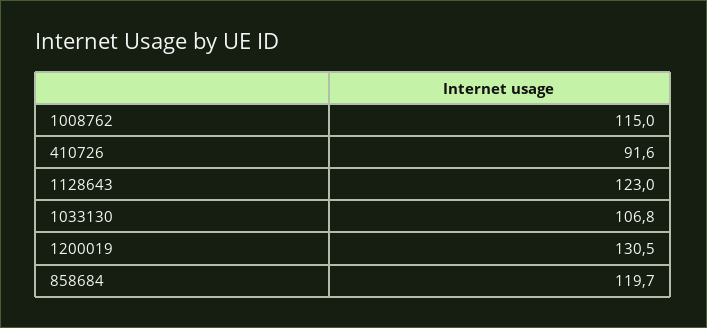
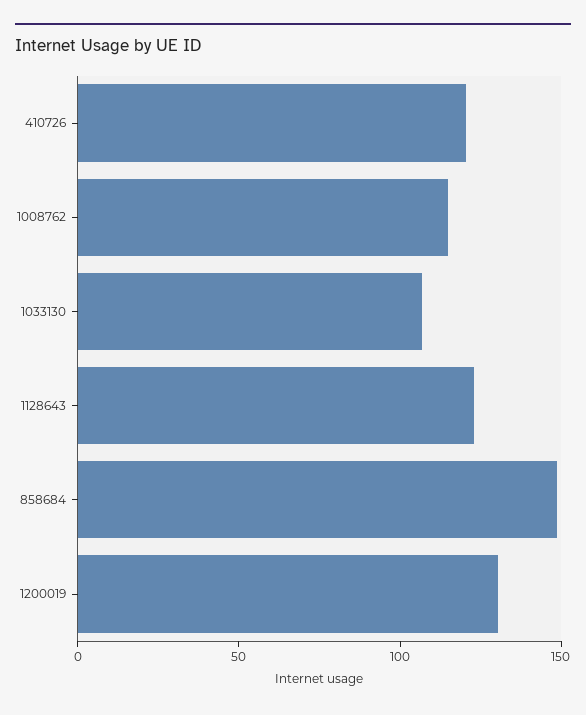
  {
    "1008762": 115,
-   "410726": 91.6,
+   "410726": 120,
    "1128643": 123,
    "1033130": 106.8,
    "1200019": 130.5,
-   "858684": 119.7
+   "858684": 150
  }

